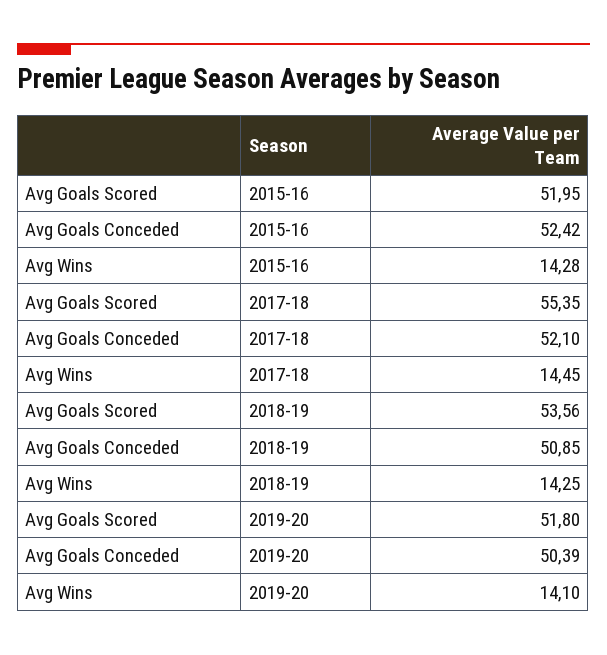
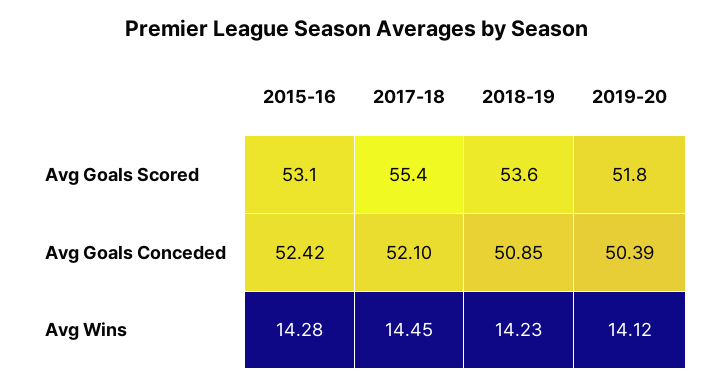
  {
    "Avg Goals Scored": {
-     "2015-16": 51.95,
+     "2015-16": 53.1,
      "2017-18": 55.35,
      "2018-19": 53.56,
      "2019-20": 51.8
    },
    "Avg Goals Conceded": {
      "2015-16": 52.42,
      "2017-18": 52.1,
      "2018-19": 50.85,
      "2019-20": 50.39
    },
    "Avg Wins": {
      "2015-16": 14.28,
      "2017-18": 14.45,
-     "2018-19": 14.25,
+     "2018-19": 14.23,
-     "2019-20": 14.1
+     "2019-20": 14.12
    }
  }

